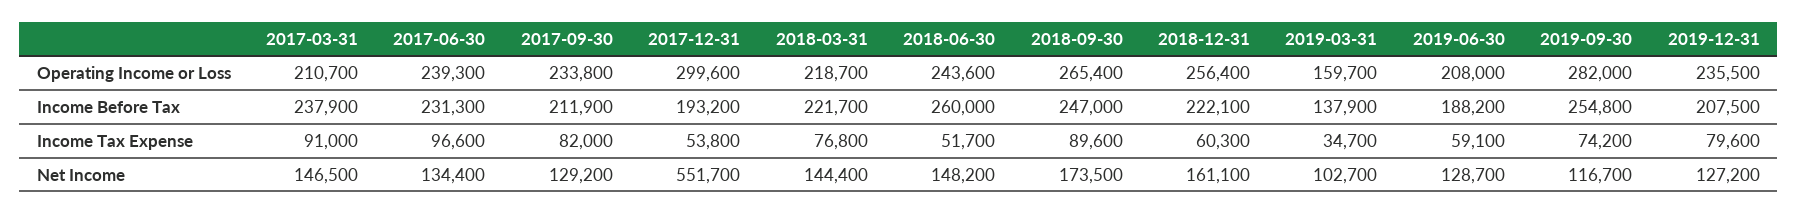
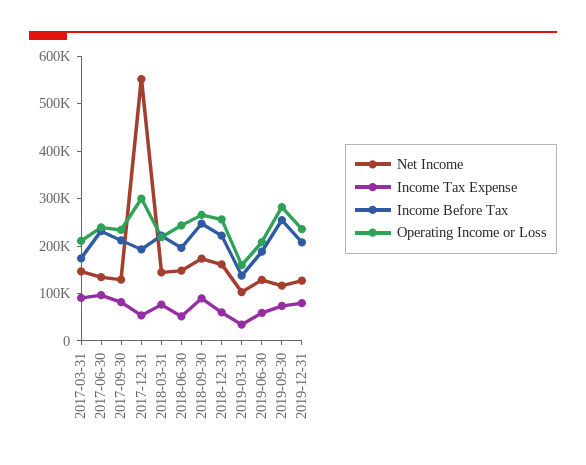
  {
    "Operating Income or Loss": {
      "2017-03-31": 210700,
      "2017-06-30": 239300,
      "2017-09-30": 233800,
      "2017-12-31": 299600,
      "2018-03-31": 218700,
      "2018-06-30": 243600,
      "2018-09-30": 265400,
      "2018-12-31": 256400,
      "2019-03-31": 159700,
      "2019-06-30": 208000,
      "2019-09-30": 282000,
      "2019-12-31": 235500
    },
    "Income Before Tax": {
-     "2017-03-31": 237900,
+     "2017-03-31": 180000,
      "2017-06-30": 231300,
      "2017-09-30": 211900,
      "2017-12-31": 193200,
      "2018-03-31": 221700,
-     "2018-06-30": 260000,
+     "2018-06-30": 200000,
      "2018-09-30": 247000,
      "2018-12-31": 222100,
      "2019-03-31": 137900,
      "2019-06-30": 188200,
      "2019-09-30": 254800,
      "2019-12-31": 207500
    },
    "Income Tax Expense": {
      "2017-03-31": 91000,
      "2017-06-30": 96600,
      "2017-09-30": 82000,
      "2017-12-31": 53800,
      "2018-03-31": 76800,
      "2018-06-30": 51700,
      "2018-09-30": 89600,
      "2018-12-31": 60300,
      "2019-03-31": 34700,
      "2019-06-30": 59100,
      "2019-09-30": 74200,
      "2019-12-31": 79600
    },
    "Net Income": {
      "2017-03-31": 146500,
      "2017-06-30": 134400,
      "2017-09-30": 129200,
      "2017-12-31": 551700,
      "2018-03-31": 144400,
      "2018-06-30": 148200,
      "2018-09-30": 173500,
      "2018-12-31": 161100,
      "2019-03-31": 102700,
      "2019-06-30": 128700,
      "2019-09-30": 116700,
      "2019-12-31": 127200
    }
  }

